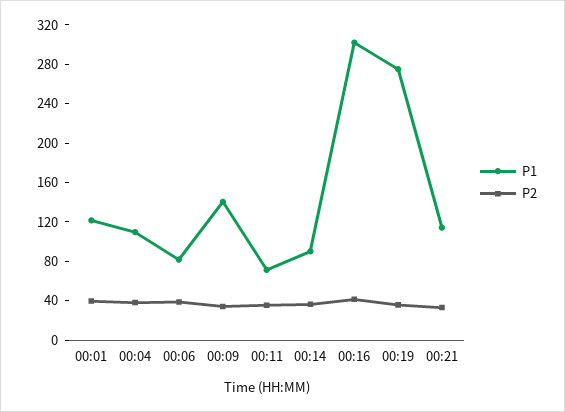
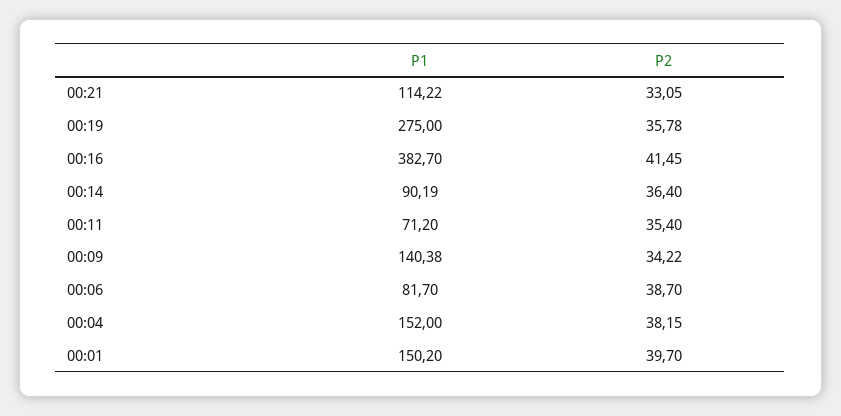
  {
    "P1": {
-     "00:01": 120,
+     "00:01": 150.2,
-     "00:04": 110,
+     "00:04": 152,
      "00:06": 81.7,
      "00:09": 140.38,
      "00:11": 71.2,
      "00:14": 90.19,
-     "00:16": 300,
+     "00:16": 382.7,
      "00:19": 275,
      "00:21": 114.22
    },
    "P2": {
      "00:01": 39.7,
      "00:04": 38.15,
      "00:06": 38.7,
      "00:09": 34.22,
      "00:11": 35.4,
      "00:14": 36.4,
      "00:16": 41.45,
      "00:19": 35.78,
      "00:21": 33.05
    }
  }

